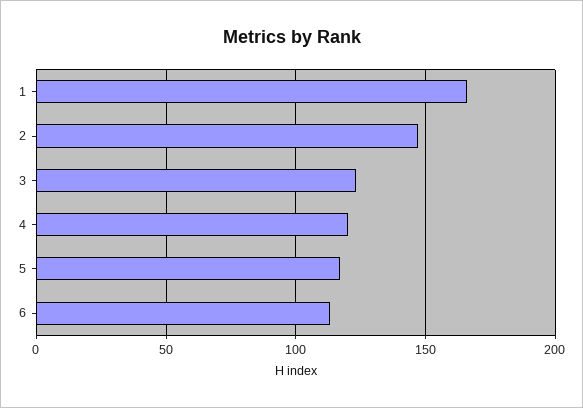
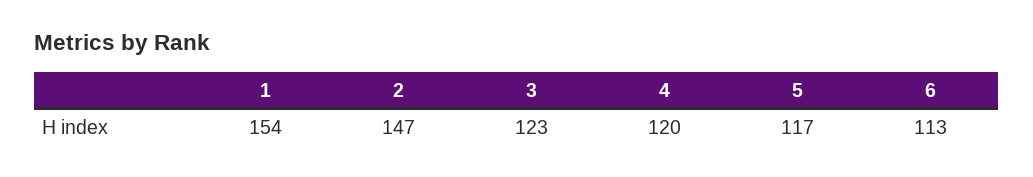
  {
-   "1": 165,
+   "1": 154,
    "2": 147,
    "3": 123,
    "4": 120,
    "5": 117,
    "6": 113
  }

